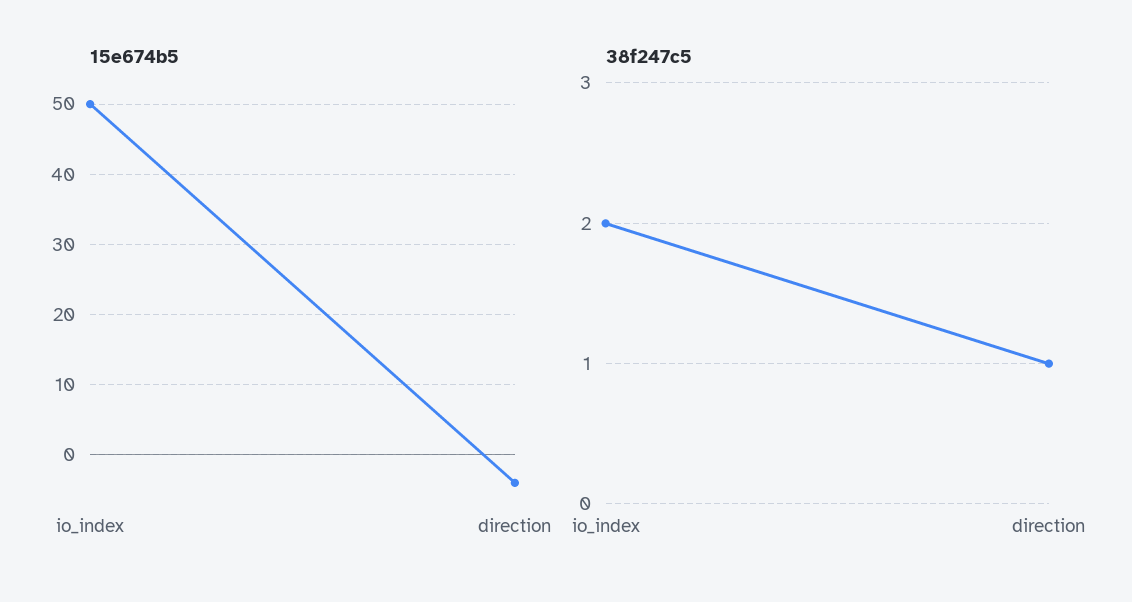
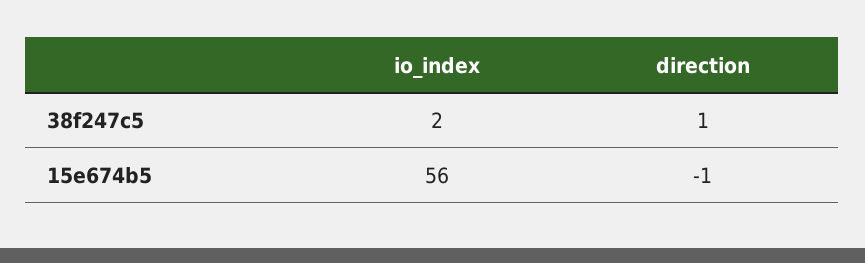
  {
    "15e674b5": {
-     "io_index": 50,
+     "io_index": 56,
-     "direction": -4
+     "direction": -1
    },
    "38f247c5": {
      "io_index": 2,
      "direction": 1
    }
  }

